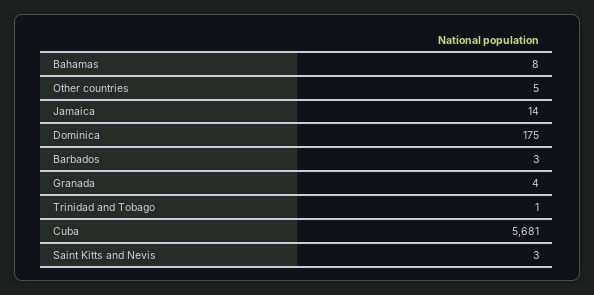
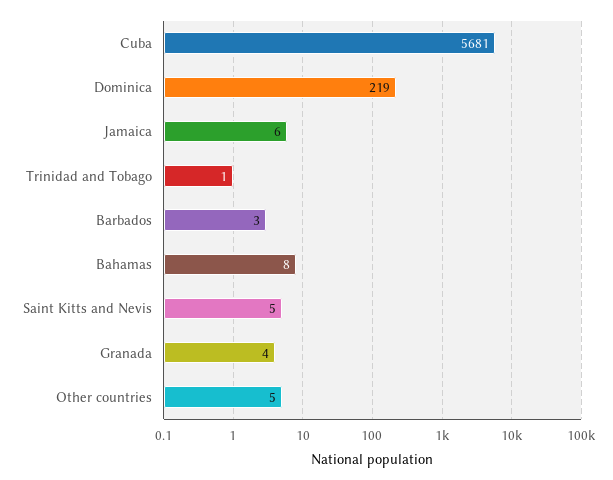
  {
    "Bahamas": 8,
    "Other countries": 5,
-   "Jamaica": 14,
+   "Jamaica": 6,
-   "Dominica": 175,
+   "Dominica": 219,
    "Barbados": 3,
    "Granada": 4,
    "Trinidad and Tobago": 1,
    "Cuba": 5681,
-   "Saint Kitts and Nevis": 3
+   "Saint Kitts and Nevis": 5
  }

